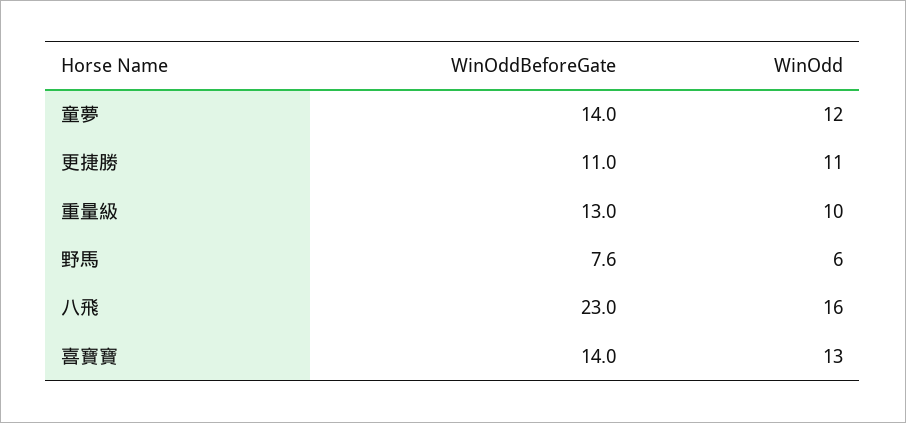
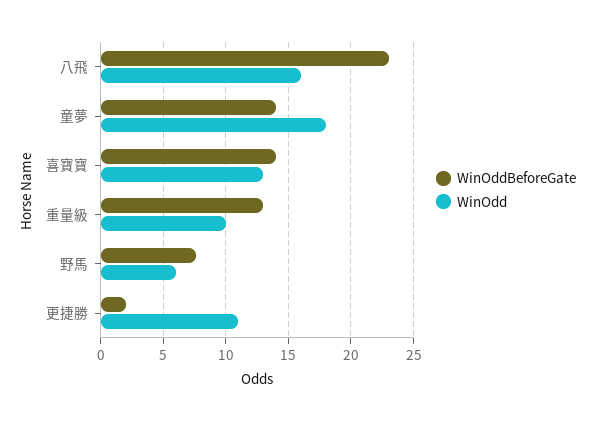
  {
    "WinOddBeforeGate": {
      "童夢": 14,
-     "更捷勝": 11,
+     "更捷勝": 2,
      "重量級": 13,
      "野馬": 7.6,
      "八飛": 23,
      "喜寶寶": 14
    },
    "WinOdd": {
-     "童夢": 12,
+     "童夢": 18,
      "更捷勝": 11,
      "重量級": 10,
      "野馬": 6,
      "八飛": 16,
      "喜寶寶": 13
    }
  }

